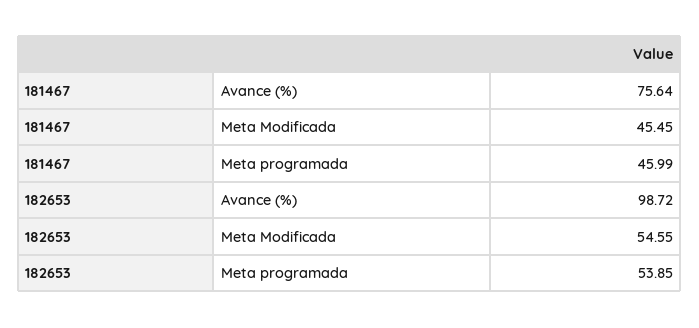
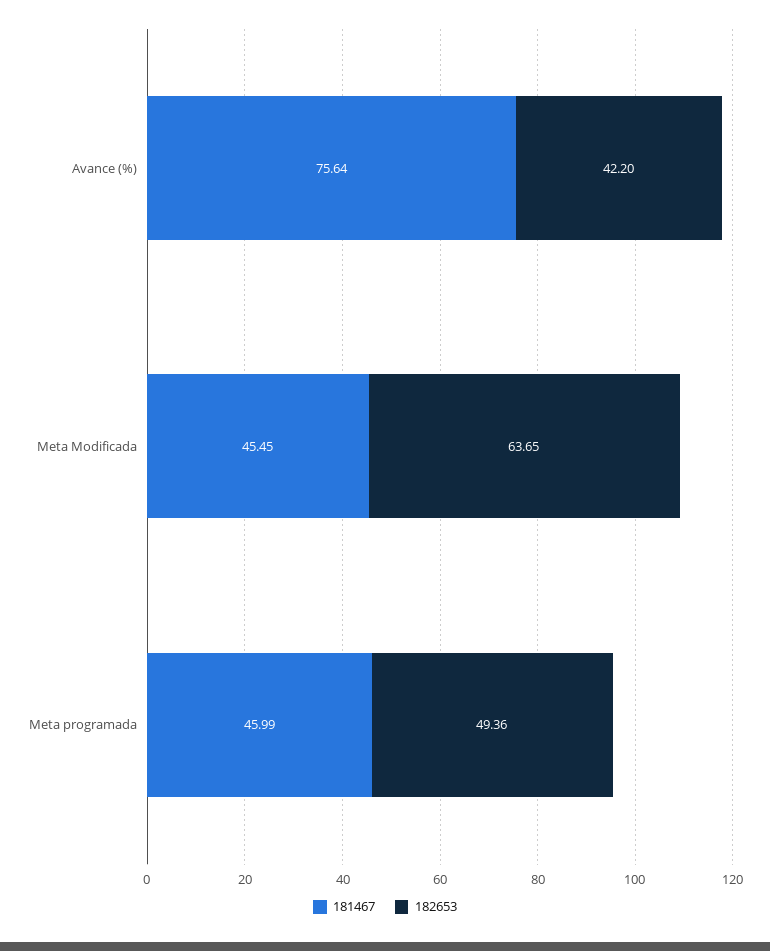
  {
    "181467": {
      "Avance (%)": 75.64,
      "Meta Modificada": 45.45,
      "Meta programada": 45.99
    },
    "182653": {
-     "Avance (%)": 98.72,
+     "Avance (%)": 42.2,
-     "Meta Modificada": 54.55,
+     "Meta Modificada": 63.65,
-     "Meta programada": 53.85
+     "Meta programada": 49.36
    }
  }

